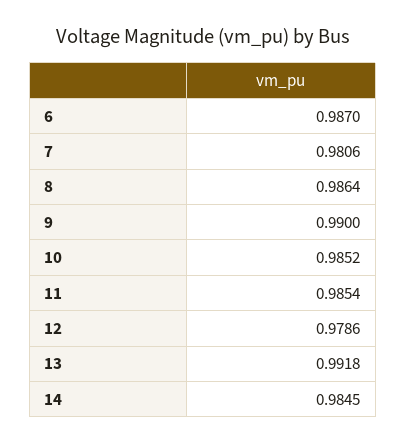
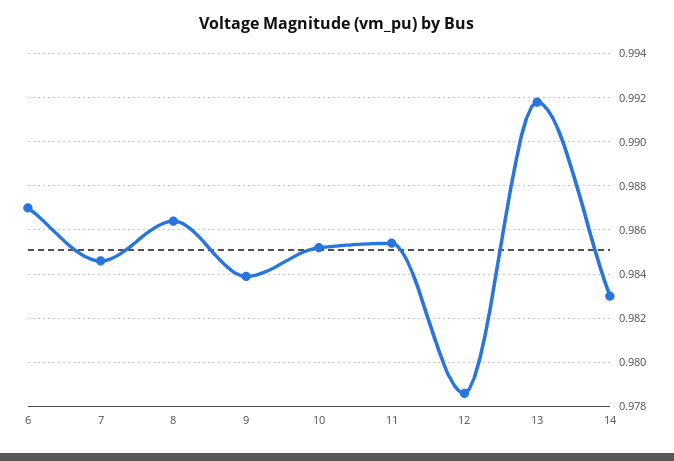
  {
    "6": 0.987,
-   "7": 0.9806,
+   "7": 0.9845,
    "8": 0.9864,
-   "9": 0.99,
+   "9": 0.984,
    "10": 0.9852,
    "11": 0.9854,
    "12": 0.9786,
    "13": 0.9918,
-   "14": 0.9845
+   "14": 0.983
  }

